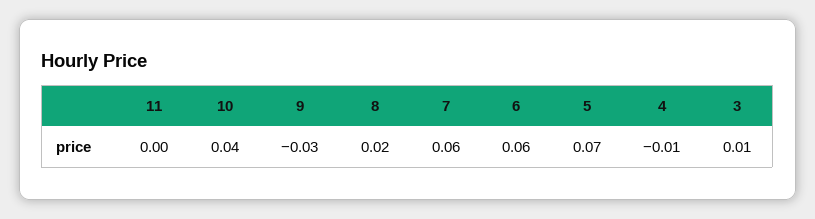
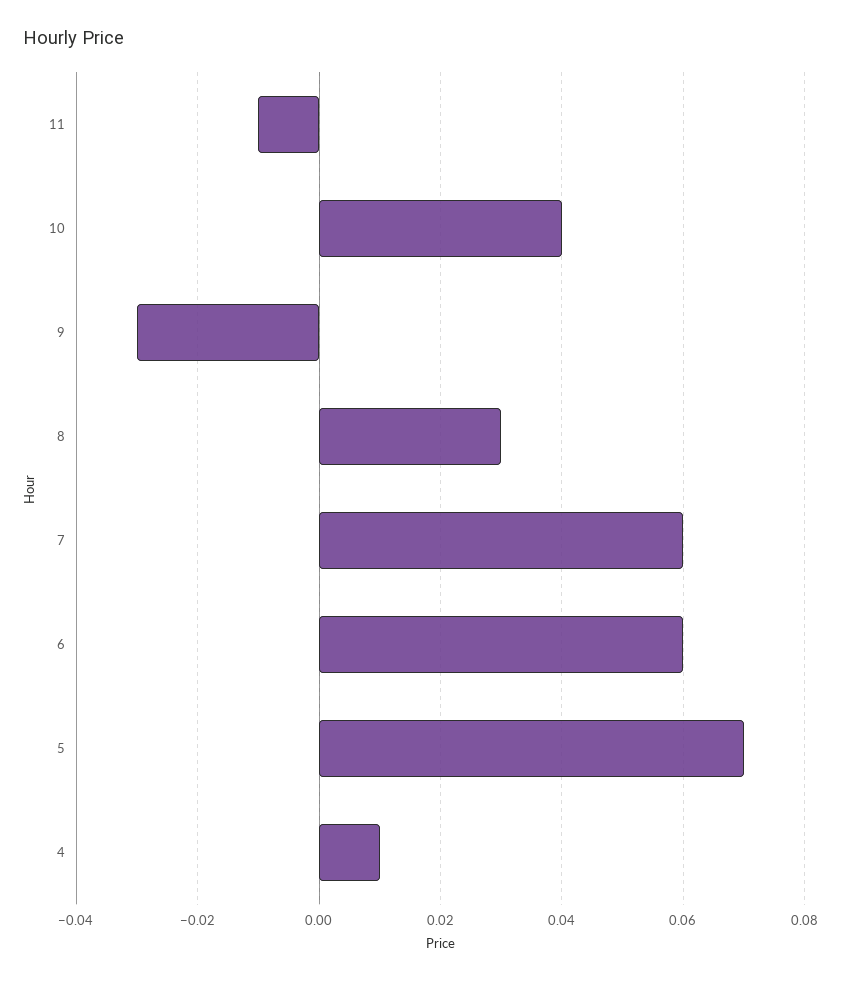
  {
-   "11": 0,
+   "11": -0.01,
    "10": 0.04,
    "9": -0.03,
-   "8": 0.02,
+   "8": 0.03,
    "7": 0.06,
    "6": 0.06,
    "5": 0.07,
-   "4": -0.01,
+   "4": 0.01
-   "3": 0.01
  }

